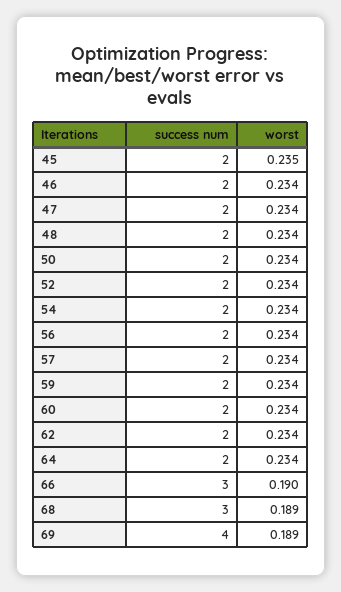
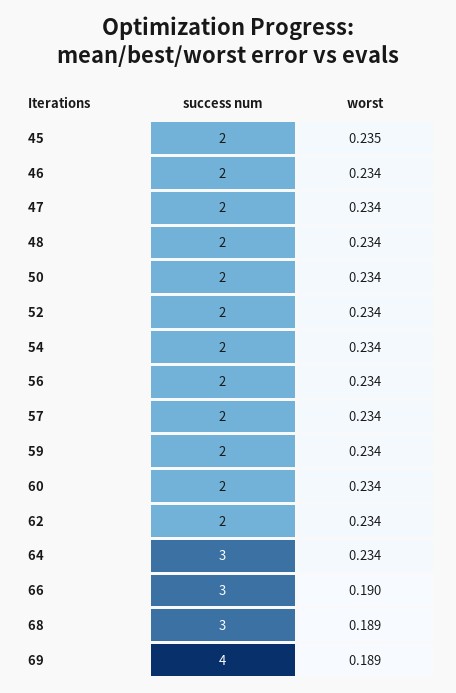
  {
    "success num": {
      "45": 2,
      "46": 2,
      "47": 2,
      "48": 2,
      "50": 2,
      "52": 2,
      "54": 2,
      "56": 2,
      "57": 2,
      "59": 2,
      "60": 2,
      "62": 2,
-     "64": 2,
+     "64": 3,
      "66": 3,
      "68": 3,
      "69": 4
    },
    "worst": {
      "45": 0.235,
      "46": 0.234,
      "47": 0.234,
      "48": 0.234,
      "50": 0.234,
      "52": 0.234,
      "54": 0.234,
      "56": 0.234,
      "57": 0.234,
      "59": 0.234,
      "60": 0.234,
      "62": 0.234,
      "64": 0.234,
      "66": 0.19,
      "68": 0.189,
      "69": 0.189
    }
  }

